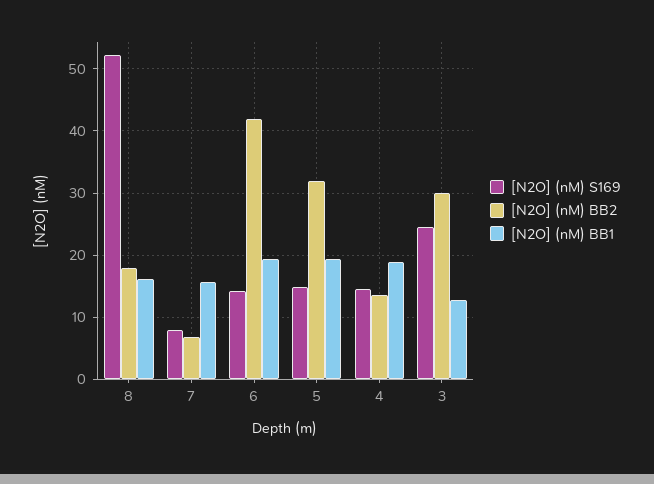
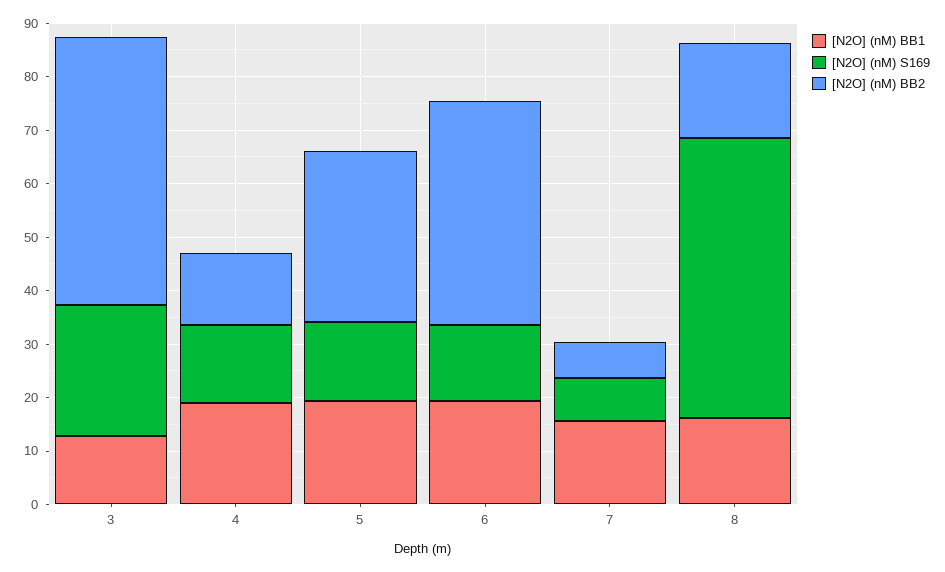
  {
    "[N2O] (nM) S169": {
      "8": 52,
      "7": 8,
      "6": 14,
      "5": 15,
      "4": 15,
      "3": 25
    },
    "[N2O] (nM) BB2": {
      "8": 18,
      "7": 7,
      "6": 42,
      "5": 32,
      "4": 14,
-     "3": 30
+     "3": 50
    },
    "[N2O] (nM) BB1": {
      "8": 16,
      "7": 16,
      "6": 19,
      "5": 19,
      "4": 19,
      "3": 13
    }
  }

